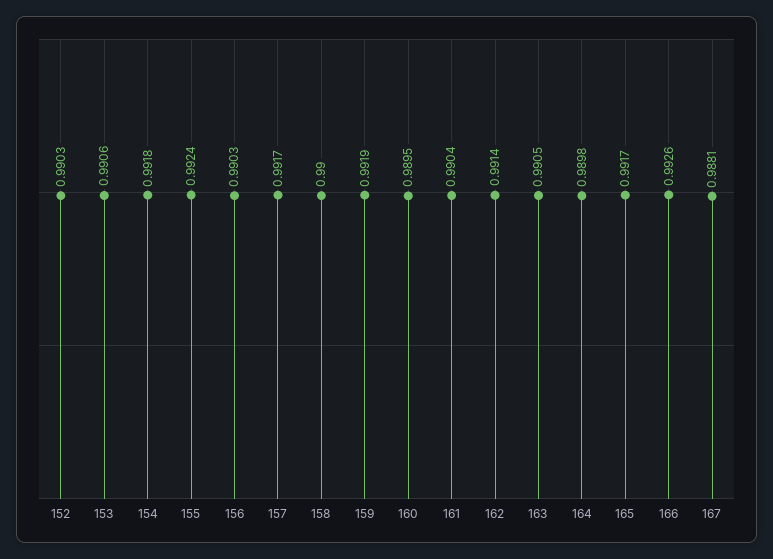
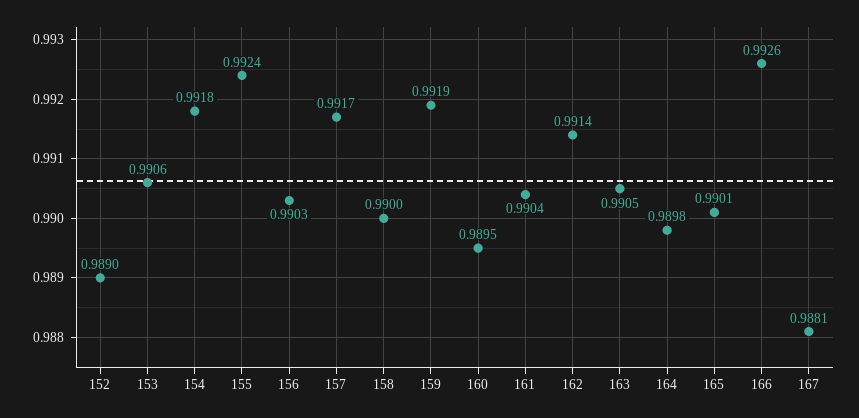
  {
-   "152": 0.9903,
+   "152": 0.989,
    "153": 0.9906,
    "154": 0.9918,
    "155": 0.9924,
    "156": 0.9903,
    "157": 0.9917,
    "158": 0.99,
    "159": 0.9919,
    "160": 0.9895,
    "161": 0.9904,
    "162": 0.9914,
    "163": 0.9905,
    "164": 0.9898,
-   "165": 0.9917,
+   "165": 0.9901,
    "166": 0.9926,
    "167": 0.9881
  }

